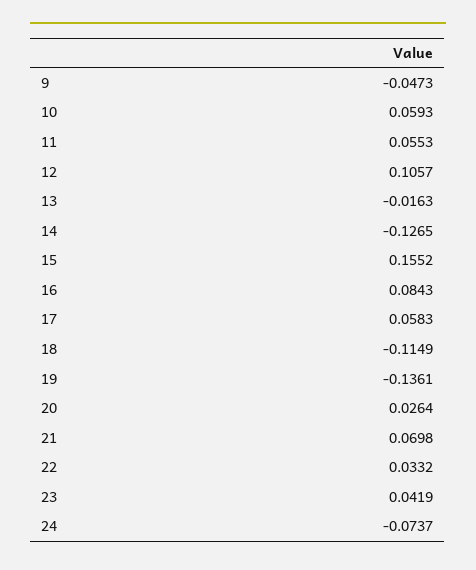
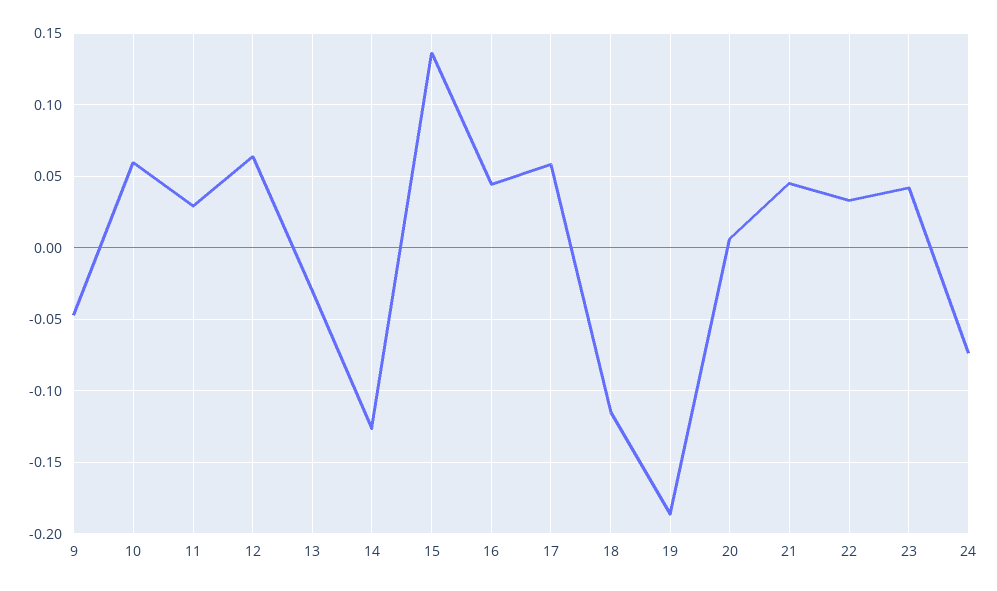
  {
    "9": -0.0473,
    "10": 0.0593,
-   "11": 0.0553,
+   "11": 0.03,
-   "12": 0.1057,
+   "12": 0.065,
-   "13": -0.0163,
+   "13": -0.03,
    "14": -0.1265,
-   "15": 0.1552,
+   "15": 0.135,
-   "16": 0.0843,
+   "16": 0.045,
    "17": 0.0583,
    "18": -0.1149,
-   "19": -0.1361,
+   "19": -0.185,
-   "20": 0.0264,
+   "20": 0.005,
-   "21": 0.0698,
+   "21": 0.045,
    "22": 0.0332,
    "23": 0.0419,
    "24": -0.0737
  }

